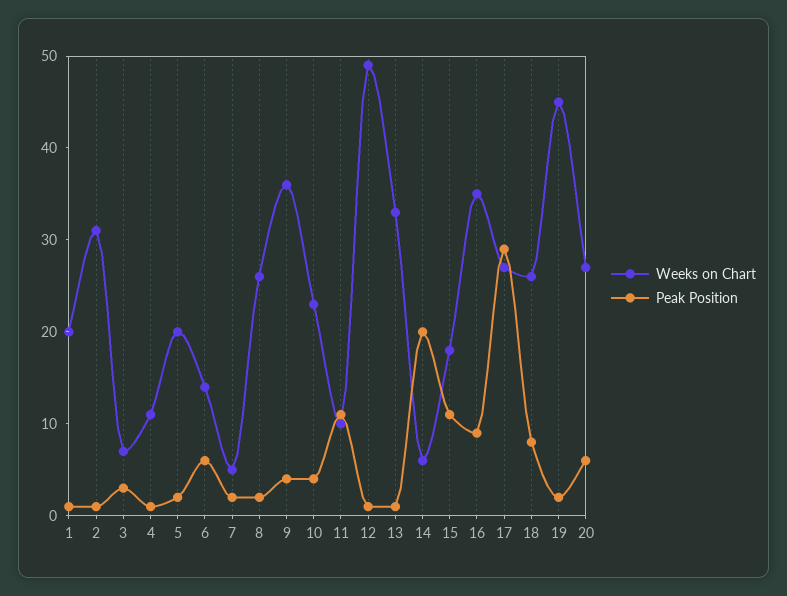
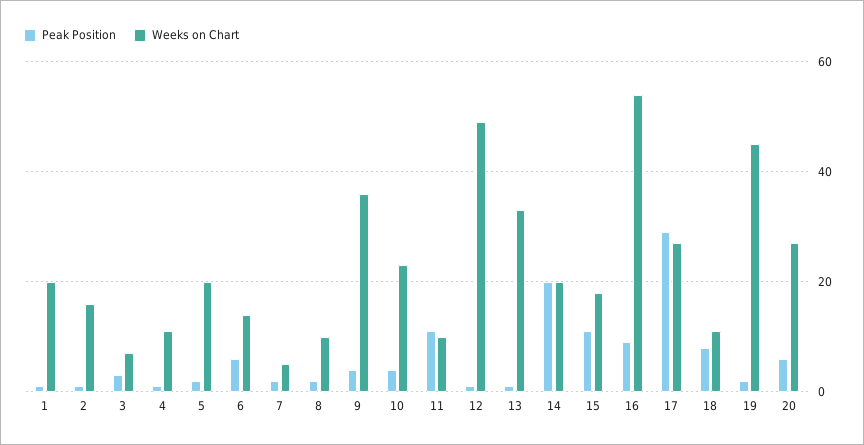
  {
    "Weeks on Chart": {
      "1": 20,
-     "2": 31,
+     "2": 15,
      "3": 7,
      "4": 11,
      "5": 20,
      "6": 14,
      "7": 5,
-     "8": 26,
+     "8": 10,
      "9": 36,
      "10": 23,
      "11": 10,
      "12": 49,
      "13": 33,
-     "14": 6,
+     "14": 20,
      "15": 18,
-     "16": 35,
+     "16": 55,
      "17": 27,
-     "18": 26,
+     "18": 10,
      "19": 45,
      "20": 27
    },
    "Peak Position": {
      "1": 1,
      "2": 1,
      "3": 3,
      "4": 1,
      "5": 2,
      "6": 6,
      "7": 2,
      "8": 2,
      "9": 4,
      "10": 4,
      "11": 11,
      "12": 1,
      "13": 1,
      "14": 20,
      "15": 11,
      "16": 9,
      "17": 29,
      "18": 8,
      "19": 2,
      "20": 6
    }
  }

